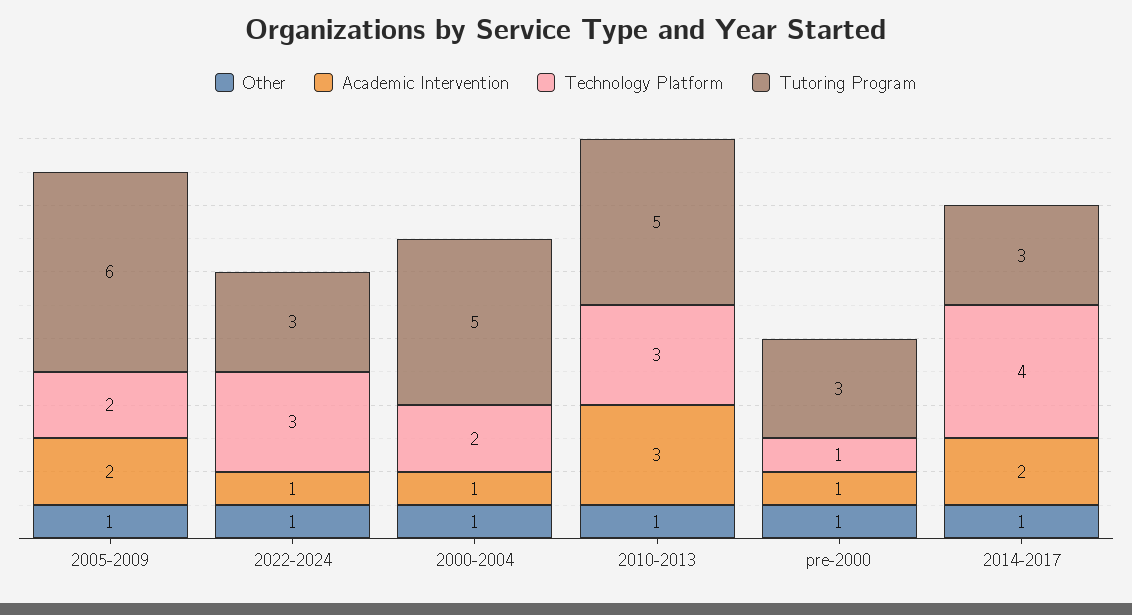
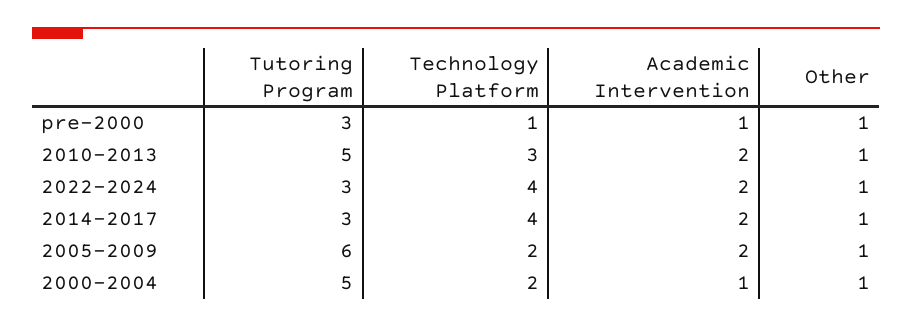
  {
    "Other": {
      "2005-2009": 1,
      "2022-2024": 1,
      "2000-2004": 1,
      "2010-2013": 1,
      "pre-2000": 1,
      "2014-2017": 1
    },
    "Academic Intervention": {
      "2005-2009": 2,
-     "2022-2024": 1,
+     "2022-2024": 2,
      "2000-2004": 1,
-     "2010-2013": 3,
+     "2010-2013": 2,
      "pre-2000": 1,
      "2014-2017": 2
    },
    "Technology Platform": {
      "2005-2009": 2,
-     "2022-2024": 3,
+     "2022-2024": 4,
      "2000-2004": 2,
      "2010-2013": 3,
      "pre-2000": 1,
      "2014-2017": 4
    },
    "Tutoring Program": {
      "2005-2009": 6,
      "2022-2024": 3,
      "2000-2004": 5,
      "2010-2013": 5,
      "pre-2000": 3,
      "2014-2017": 3
    }
  }

